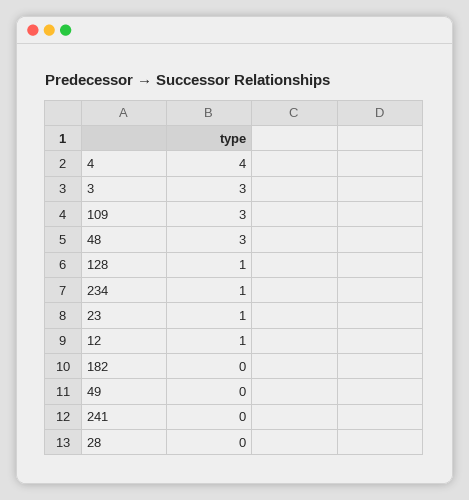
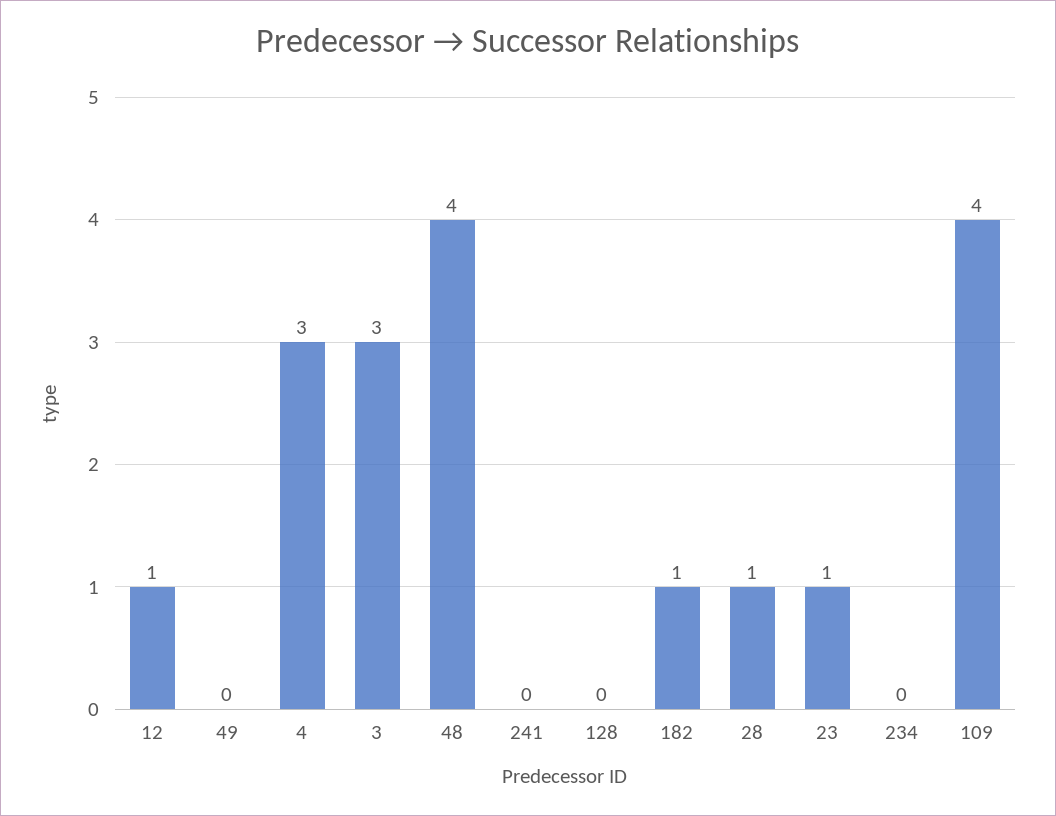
  {
-   "4": 4,
+   "4": 3,
    "3": 3,
-   "109": 3,
+   "109": 4,
-   "48": 3,
+   "48": 4,
-   "128": 1,
+   "128": 0,
-   "234": 1,
+   "234": 0,
    "23": 1,
    "12": 1,
-   "182": 0,
+   "182": 1,
    "49": 0,
    "241": 0,
-   "28": 0
+   "28": 1
  }

